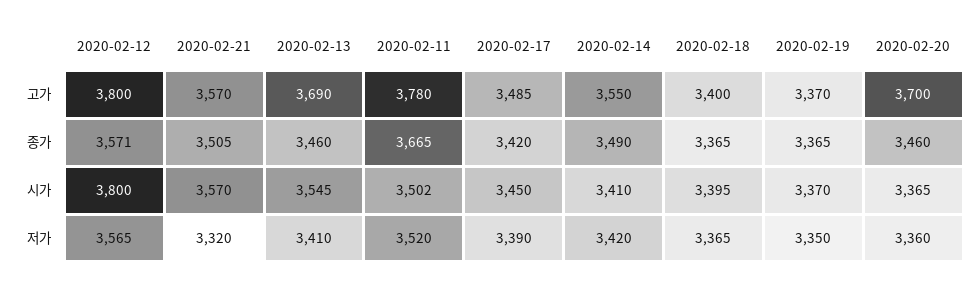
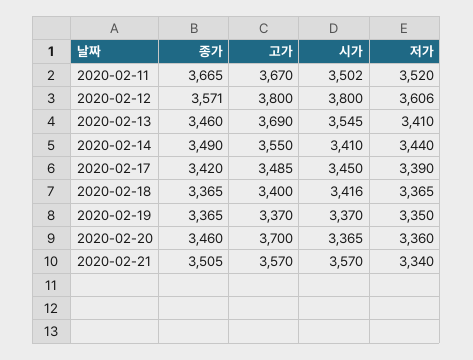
  {
    "2020-02-12": {
      "고가": 3800,
      "종가": 3571,
      "시가": 3800,
-     "저가": 3565
+     "저가": 3606
    },
    "2020-02-21": {
      "고가": 3570,
      "종가": 3505,
      "시가": 3570,
-     "저가": 3320
+     "저가": 3340
    },
    "2020-02-13": {
      "고가": 3690,
      "종가": 3460,
      "시가": 3545,
      "저가": 3410
    },
    "2020-02-11": {
-     "고가": 3780,
+     "고가": 3670,
      "종가": 3665,
      "시가": 3502,
      "저가": 3520
    },
    "2020-02-17": {
      "고가": 3485,
      "종가": 3420,
      "시가": 3450,
      "저가": 3390
    },
    "2020-02-14": {
      "고가": 3550,
      "종가": 3490,
      "시가": 3410,
-     "저가": 3420
+     "저가": 3440
    },
    "2020-02-18": {
      "고가": 3400,
      "종가": 3365,
-     "시가": 3395,
+     "시가": 3416,
      "저가": 3365
    },
    "2020-02-19": {
      "고가": 3370,
      "종가": 3365,
      "시가": 3370,
      "저가": 3350
    },
    "2020-02-20": {
      "고가": 3700,
      "종가": 3460,
      "시가": 3365,
      "저가": 3360
    }
  }

